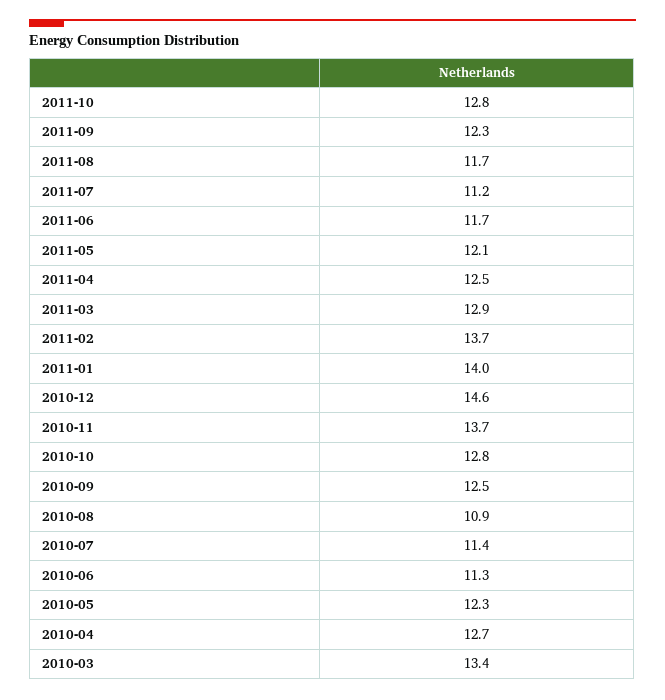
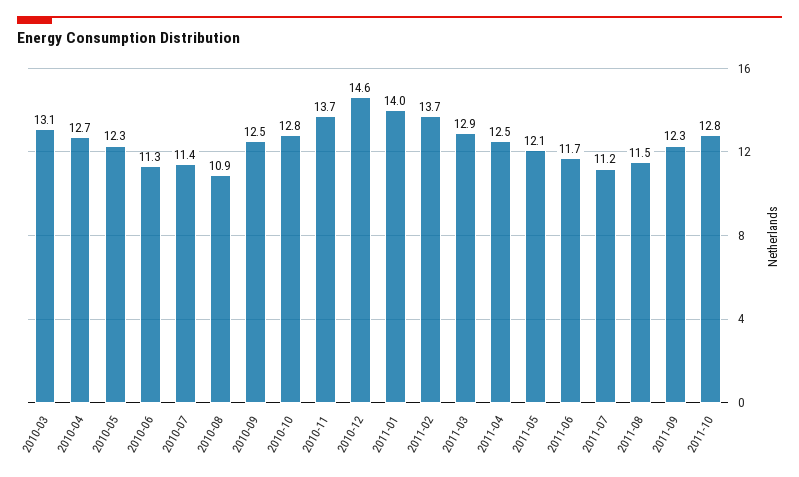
  {
    "2011-10": 12.8,
    "2011-09": 12.3,
-   "2011-08": 11.7,
+   "2011-08": 11.5,
    "2011-07": 11.2,
    "2011-06": 11.7,
    "2011-05": 12.1,
    "2011-04": 12.5,
    "2011-03": 12.9,
    "2011-02": 13.7,
    "2011-01": 14,
    "2010-12": 14.6,
    "2010-11": 13.7,
    "2010-10": 12.8,
    "2010-09": 12.5,
    "2010-08": 10.9,
    "2010-07": 11.4,
    "2010-06": 11.3,
    "2010-05": 12.3,
    "2010-04": 12.7,
-   "2010-03": 13.4
+   "2010-03": 13.1
  }

